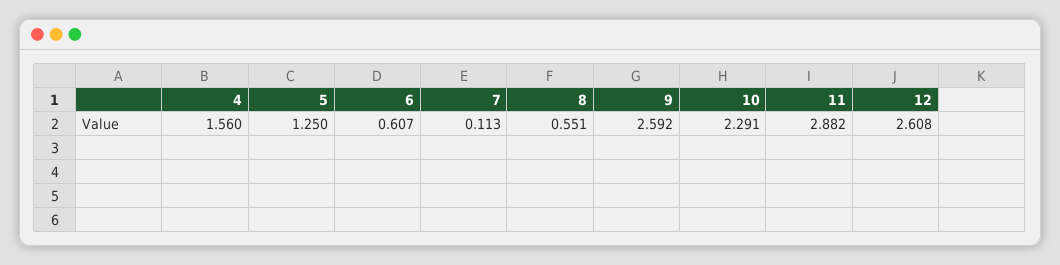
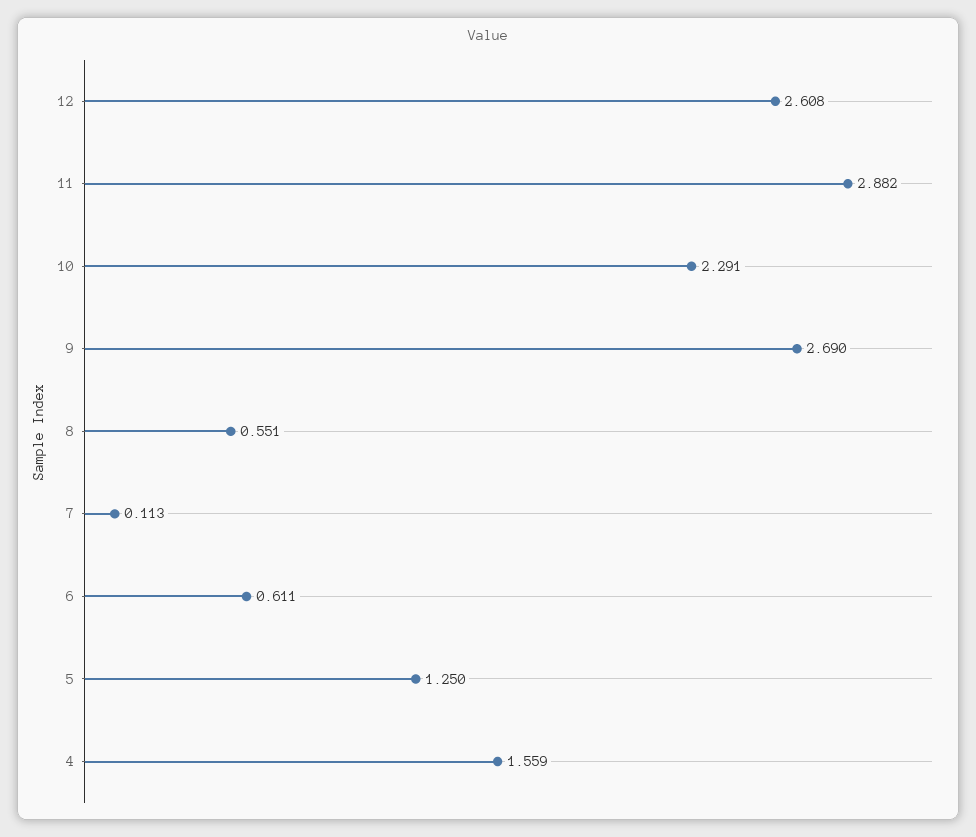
  {
-   "4": 1.56,
+   "4": 1.559,
    "5": 1.25,
-   "6": 0.607,
+   "6": 0.611,
    "7": 0.113,
    "8": 0.551,
-   "9": 2.592,
+   "9": 2.69,
    "10": 2.291,
    "11": 2.882,
    "12": 2.608
  }

